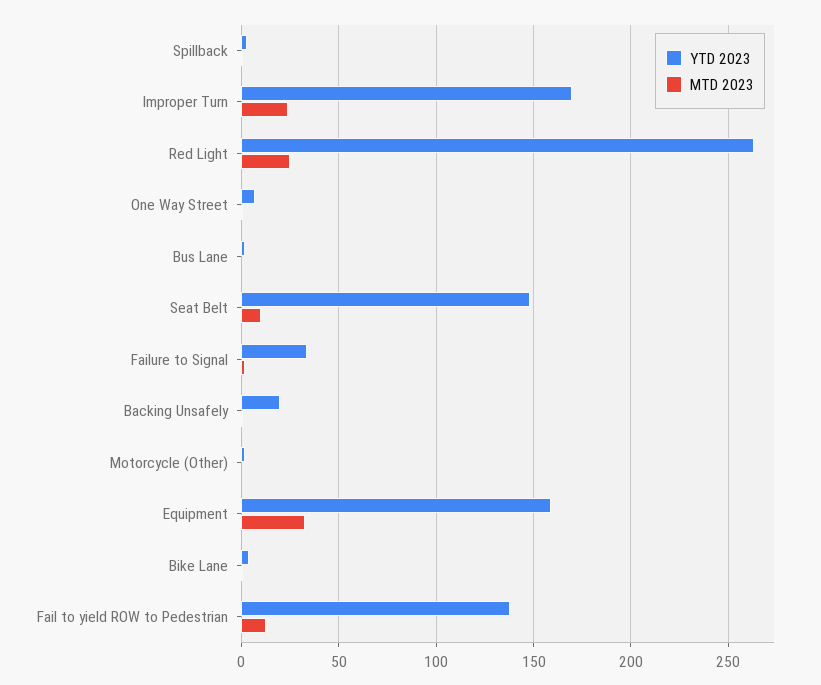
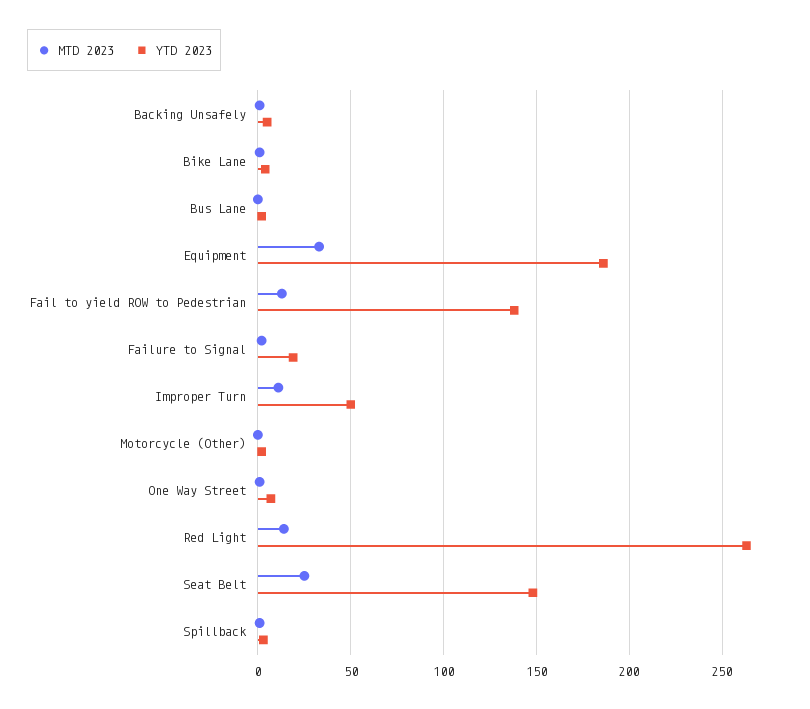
  {
    "YTD 2023": {
      "Spillback": 5,
-     "Improper Turn": 170,
+     "Improper Turn": 50,
      "Red Light": 265,
      "One Way Street": 5,
      "Bus Lane": 0,
      "Seat Belt": 150,
-     "Failure to Signal": 35,
+     "Failure to Signal": 20,
-     "Backing Unsafely": 20,
+     "Backing Unsafely": 5,
      "Motorcycle (Other)": 0,
-     "Equipment": 160,
+     "Equipment": 185,
      "Bike Lane": 5,
      "Fail to yield ROW to Pedestrian": 140
    },
    "MTD 2023": {
      "Spillback": 0,
-     "Improper Turn": 25,
+     "Improper Turn": 10,
-     "Red Light": 25,
+     "Red Light": 15,
      "One Way Street": 0,
      "Bus Lane": 0,
-     "Seat Belt": 10,
+     "Seat Belt": 25,
      "Failure to Signal": 0,
      "Backing Unsafely": 0,
      "Motorcycle (Other)": 0,
      "Equipment": 35,
      "Bike Lane": 0,
      "Fail to yield ROW to Pedestrian": 15
    }
  }

